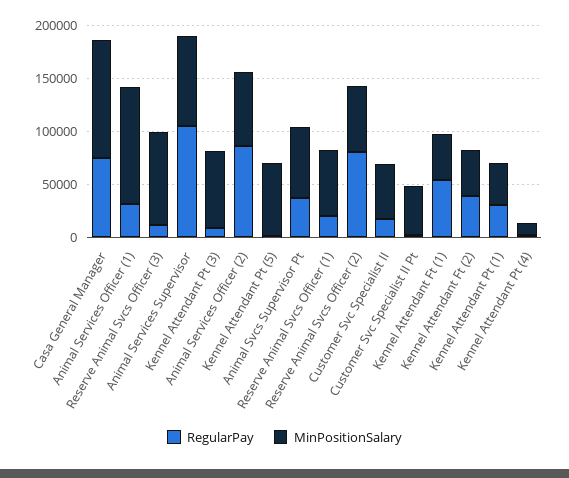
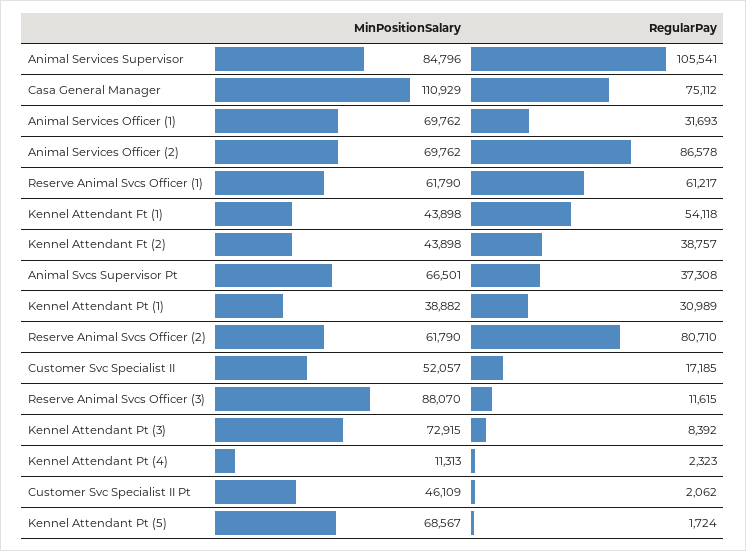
  {
    "RegularPay": {
      "Casa General Manager": 75112,
      "Animal Services Officer (1)": 31693,
      "Reserve Animal Svcs Officer (3)": 11615,
      "Animal Services Supervisor": 105541,
      "Kennel Attendant Pt (3)": 8392,
      "Animal Services Officer (2)": 86578,
      "Kennel Attendant Pt (5)": 1724,
      "Animal Svcs Supervisor Pt": 37308,
-     "Reserve Animal Svcs Officer (1)": 20000,
+     "Reserve Animal Svcs Officer (1)": 61217,
      "Reserve Animal Svcs Officer (2)": 80710,
      "Customer Svc Specialist II": 17185,
      "Customer Svc Specialist II Pt": 2062,
      "Kennel Attendant Ft (1)": 54118,
      "Kennel Attendant Ft (2)": 38757,
      "Kennel Attendant Pt (1)": 30989,
      "Kennel Attendant Pt (4)": 2323
    },
    "MinPositionSalary": {
      "Casa General Manager": 110929,
-     "Animal Services Officer (1)": 110000,
+     "Animal Services Officer (1)": 69762,
      "Reserve Animal Svcs Officer (3)": 88070,
      "Animal Services Supervisor": 84796,
      "Kennel Attendant Pt (3)": 72915,
      "Animal Services Officer (2)": 69762,
      "Kennel Attendant Pt (5)": 68567,
      "Animal Svcs Supervisor Pt": 66501,
      "Reserve Animal Svcs Officer (1)": 61790,
      "Reserve Animal Svcs Officer (2)": 61790,
      "Customer Svc Specialist II": 52057,
      "Customer Svc Specialist II Pt": 46109,
      "Kennel Attendant Ft (1)": 43898,
      "Kennel Attendant Ft (2)": 43898,
      "Kennel Attendant Pt (1)": 38882,
      "Kennel Attendant Pt (4)": 11313
    }
  }

